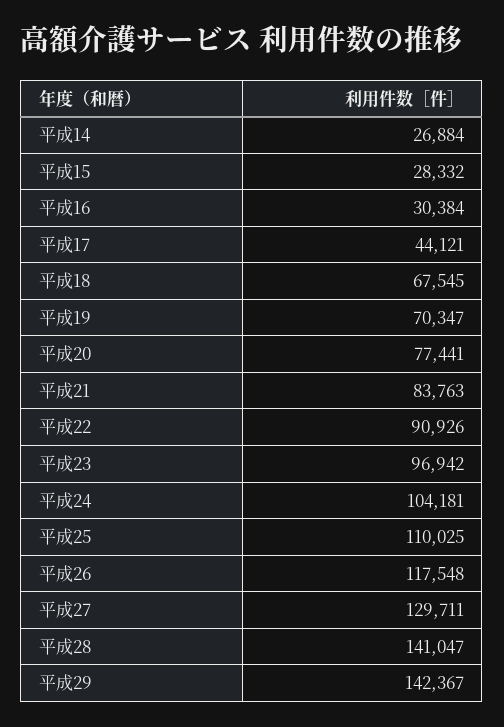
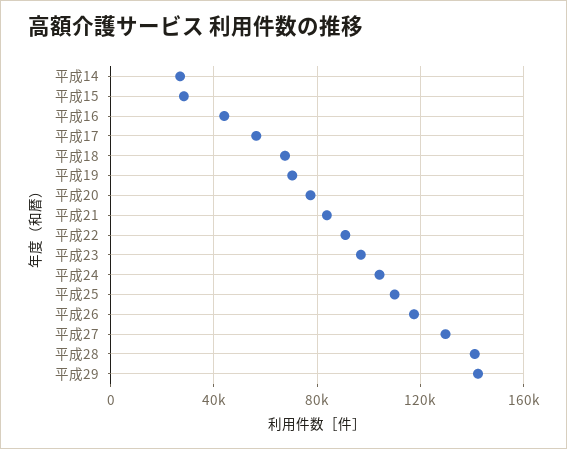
  {
    "平成14": 26884,
    "平成15": 28332,
-   "平成16": 30384,
+   "平成16": 45000,
-   "平成17": 44121,
+   "平成17": 55000,
    "平成18": 67545,
    "平成19": 70347,
    "平成20": 77441,
    "平成21": 83763,
    "平成22": 90926,
    "平成23": 96942,
    "平成24": 104181,
    "平成25": 110025,
    "平成26": 117548,
    "平成27": 129711,
    "平成28": 141047,
    "平成29": 142367
  }

